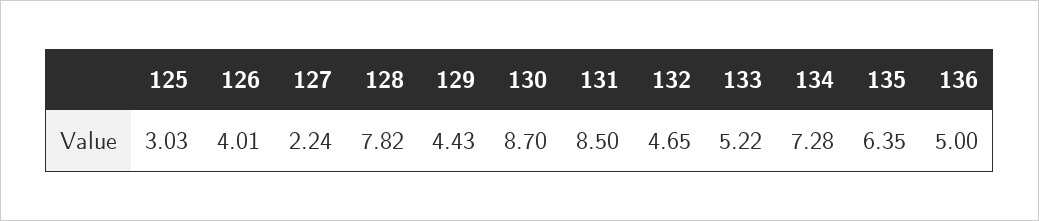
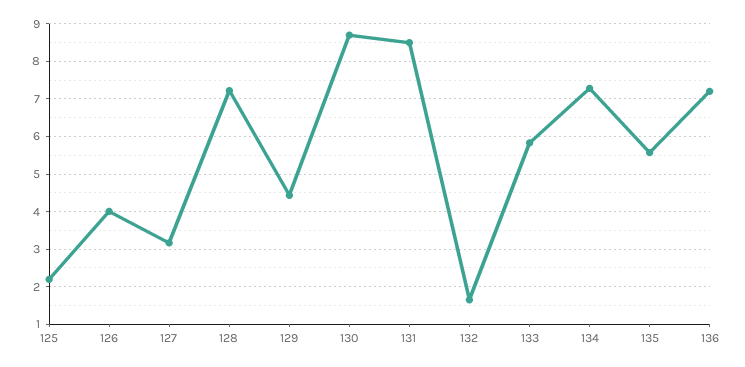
  {
-   "125": 3.03,
+   "125": 2.2,
    "126": 4.01,
-   "127": 2.24,
+   "127": 3.2,
-   "128": 7.82,
+   "128": 7.2,
    "129": 4.43,
    "130": 8.7,
    "131": 8.5,
-   "132": 4.65,
+   "132": 1.6,
-   "133": 5.22,
+   "133": 5.8,
    "134": 7.28,
-   "135": 6.35,
+   "135": 5.6,
-   "136": 5
+   "136": 7.2
  }

